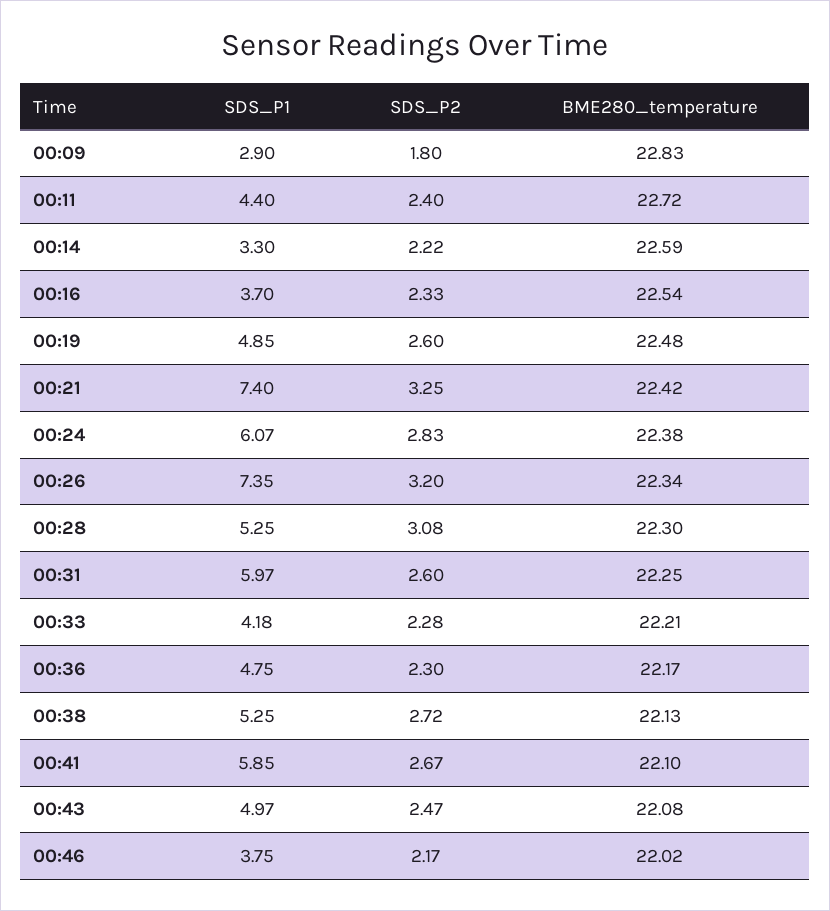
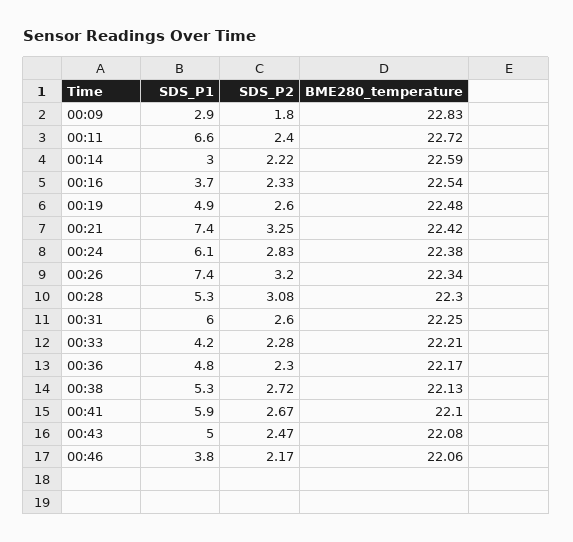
  {
    "SDS_P1": {
      "00:09": 2.9,
-     "00:11": 4.4,
+     "00:11": 6.6,
-     "00:14": 3.3,
+     "00:14": 3,
      "00:16": 3.7,
      "00:19": 4.85,
      "00:21": 7.4,
      "00:24": 6.07,
      "00:26": 7.35,
      "00:28": 5.25,
      "00:31": 5.97,
      "00:33": 4.18,
      "00:36": 4.75,
      "00:38": 5.25,
      "00:41": 5.85,
      "00:43": 4.97,
      "00:46": 3.75
    },
    "SDS_P2": {
      "00:09": 1.8,
      "00:11": 2.4,
      "00:14": 2.22,
      "00:16": 2.33,
      "00:19": 2.6,
      "00:21": 3.25,
      "00:24": 2.83,
      "00:26": 3.2,
      "00:28": 3.08,
      "00:31": 2.6,
      "00:33": 2.28,
      "00:36": 2.3,
      "00:38": 2.72,
      "00:41": 2.67,
      "00:43": 2.47,
      "00:46": 2.17
    },
    "BME280_temperature": {
      "00:09": 22.83,
      "00:11": 22.72,
      "00:14": 22.59,
      "00:16": 22.54,
      "00:19": 22.48,
      "00:21": 22.42,
      "00:24": 22.38,
      "00:26": 22.34,
      "00:28": 22.3,
      "00:31": 22.25,
      "00:33": 22.21,
      "00:36": 22.17,
      "00:38": 22.13,
      "00:41": 22.1,
      "00:43": 22.08,
-     "00:46": 22.02
+     "00:46": 22.06
    }
  }

